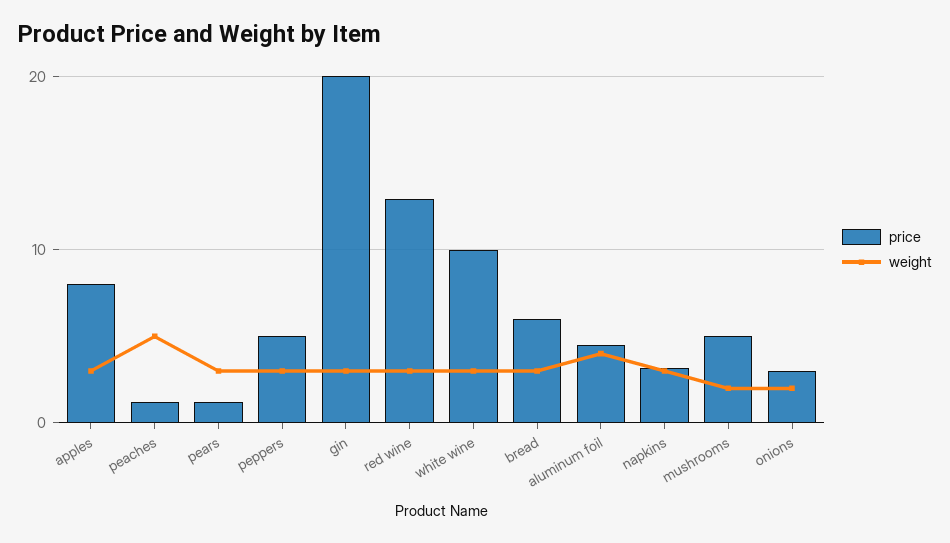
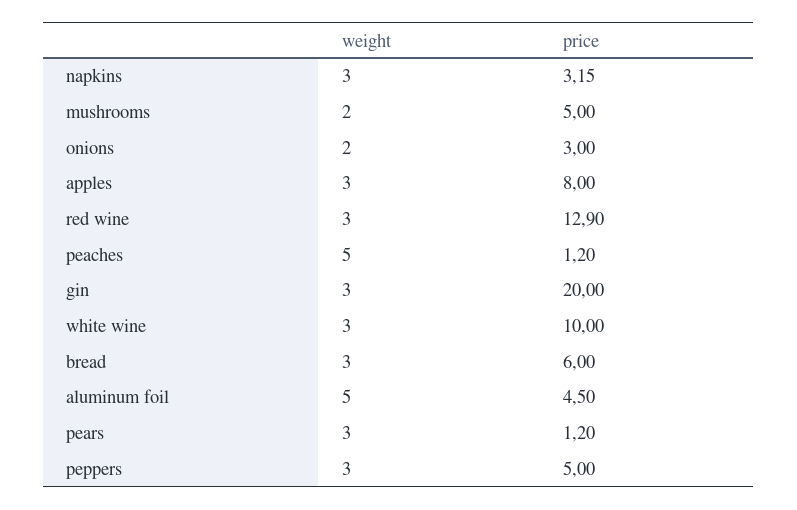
  {
    "price": {
      "apples": 8,
      "peaches": 1.2,
      "pears": 1.2,
      "peppers": 5,
      "gin": 20,
      "red wine": 12.9,
      "white wine": 10,
      "bread": 6,
      "aluminum foil": 4.5,
      "napkins": 3.15,
      "mushrooms": 5,
      "onions": 3
    },
    "weight": {
      "apples": 3,
      "peaches": 5,
      "pears": 3,
      "peppers": 3,
      "gin": 3,
      "red wine": 3,
      "white wine": 3,
      "bread": 3,
-     "aluminum foil": 4,
+     "aluminum foil": 5,
      "napkins": 3,
      "mushrooms": 2,
      "onions": 2
    }
  }

